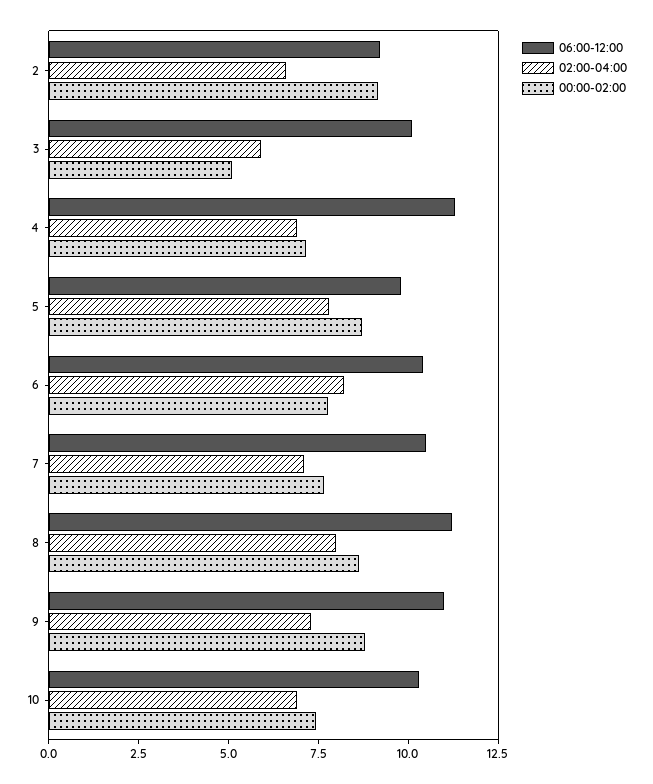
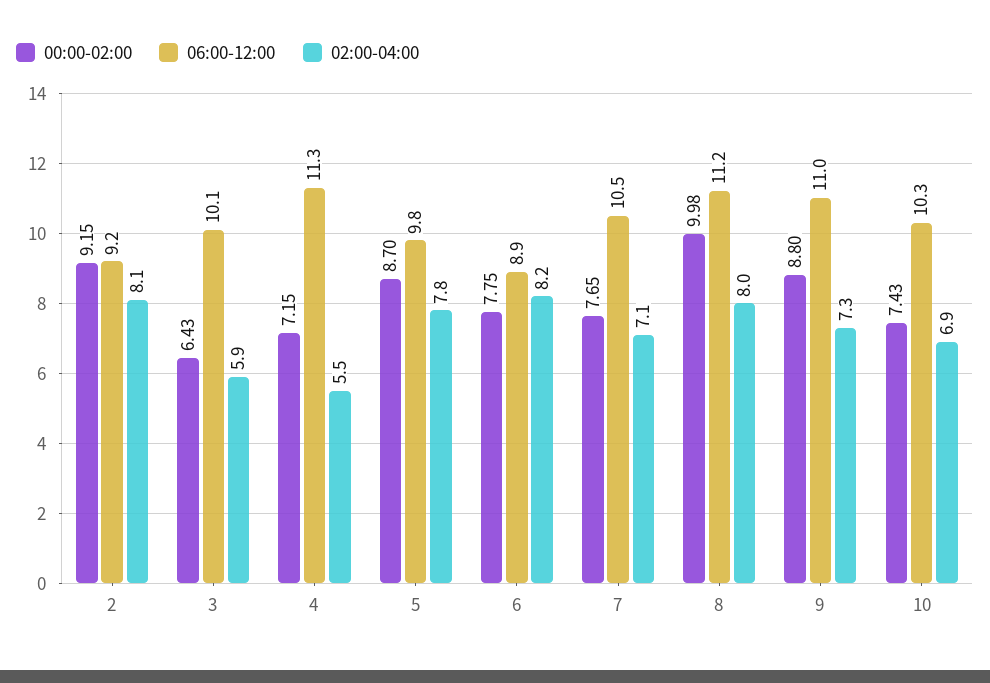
  {
    "06:00-12:00": {
      "2": 9.2,
      "3": 10.1,
      "4": 11.3,
      "5": 9.8,
-     "6": 10.5,
+     "6": 8.9,
      "7": 10.5,
      "8": 11.2,
      "9": 11,
      "10": 10.3
    },
    "02:00-04:00": {
-     "2": 6.5,
+     "2": 8.1,
      "3": 5.9,
-     "4": 7,
+     "4": 5.5,
      "5": 7.8,
      "6": 8.2,
      "7": 7.1,
      "8": 8,
      "9": 7.3,
      "10": 6.9
    },
    "00:00-02:00": {
      "2": 9.15,
-     "3": 5,
+     "3": 6.43,
      "4": 7.15,
      "5": 8.7,
      "6": 7.75,
      "7": 7.65,
-     "8": 8.5,
+     "8": 9.98,
      "9": 8.8,
      "10": 7.43
    }
  }

